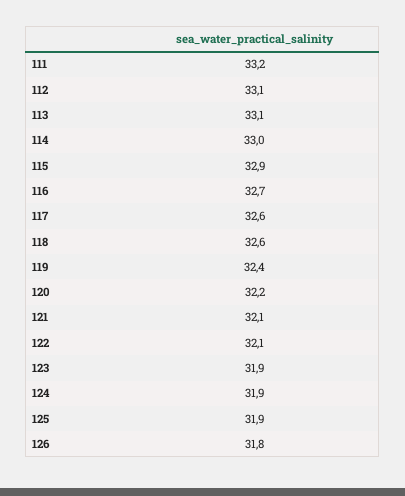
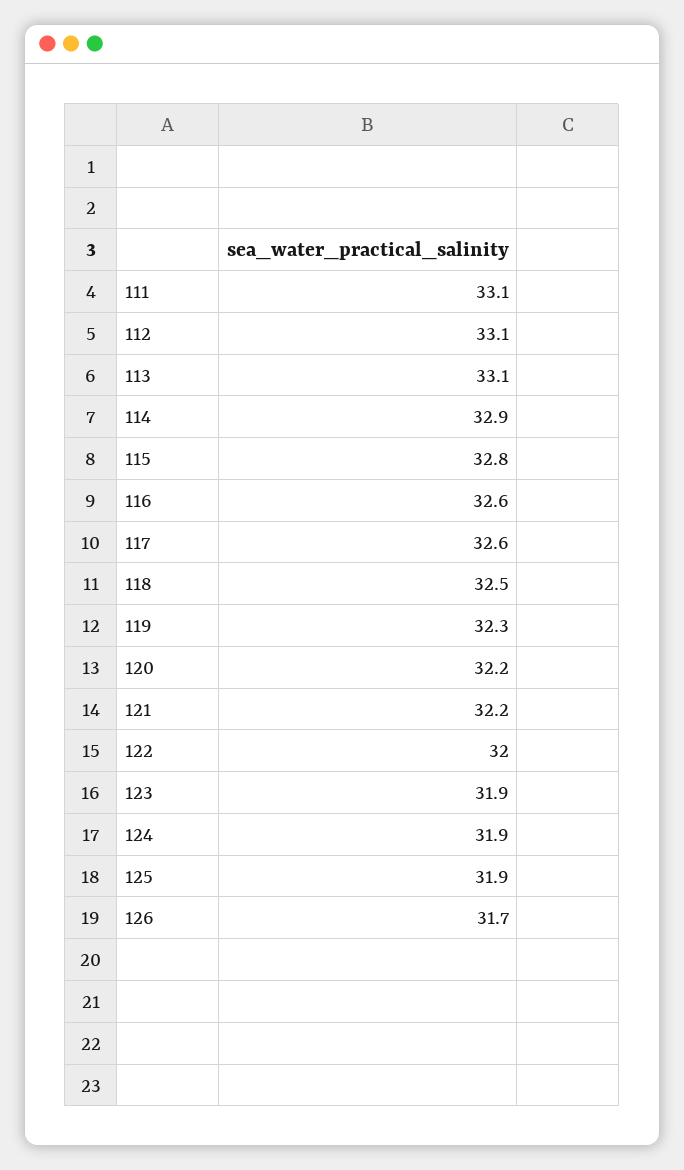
  {
-   "111": 33.2,
+   "111": 33.1,
    "112": 33.1,
    "113": 33.1,
-   "114": 33,
+   "114": 32.9,
-   "115": 32.9,
+   "115": 32.8,
-   "116": 32.7,
+   "116": 32.6,
    "117": 32.6,
-   "118": 32.6,
+   "118": 32.5,
-   "119": 32.4,
+   "119": 32.3,
    "120": 32.2,
-   "121": 32.1,
+   "121": 32.2,
-   "122": 32.1,
+   "122": 32,
    "123": 31.9,
    "124": 31.9,
    "125": 31.9,
-   "126": 31.8
+   "126": 31.7
  }

